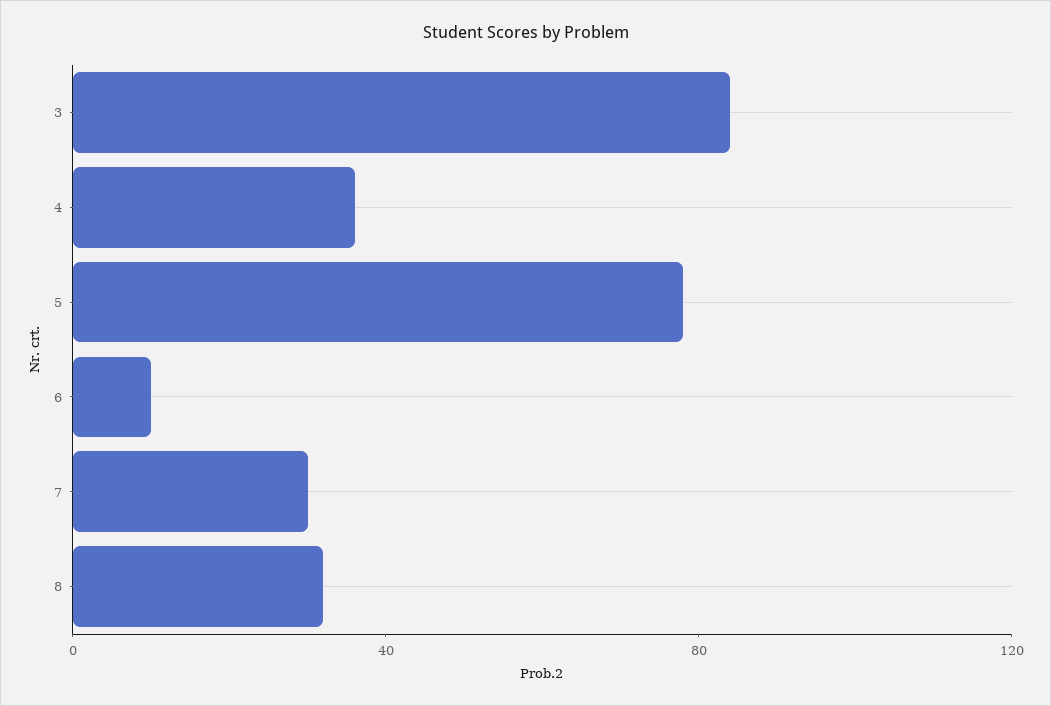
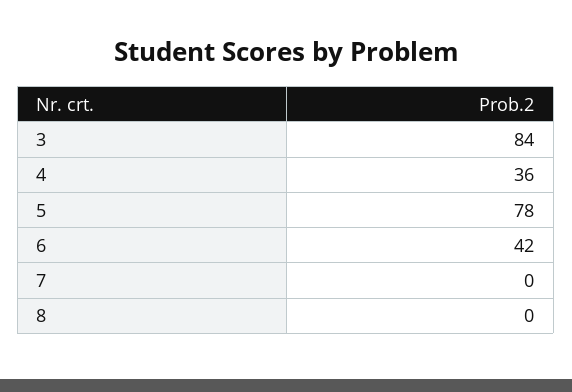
  {
    "3": 84,
    "4": 36,
    "5": 78,
-   "6": 10,
+   "6": 42,
-   "7": 30,
+   "7": 0,
-   "8": 30
+   "8": 0
  }

